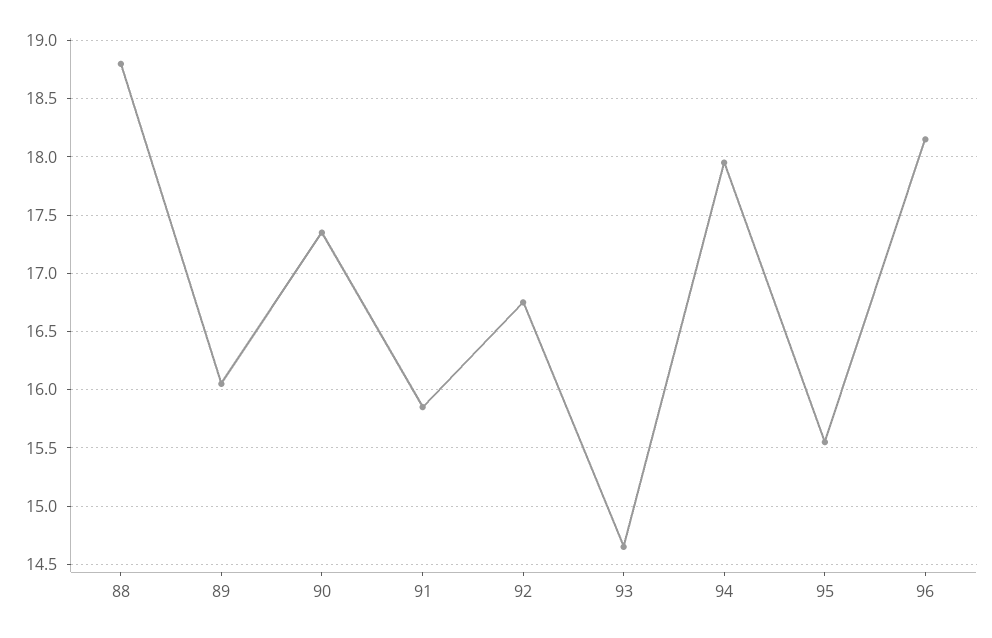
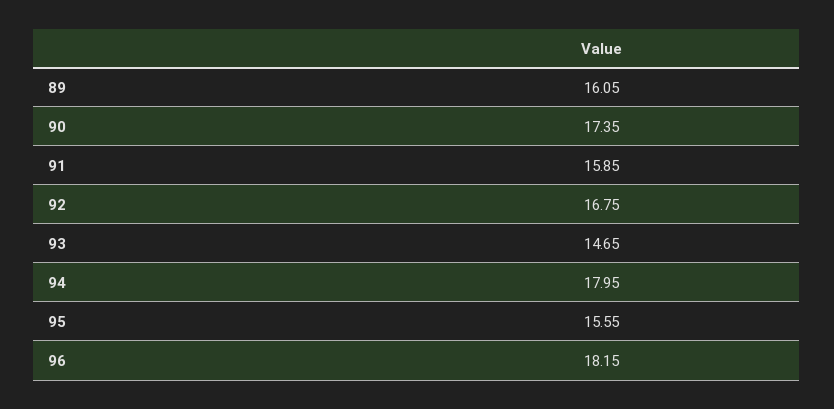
  {
-   "88": 18.8,
    "89": 16.05,
    "90": 17.35,
    "91": 15.85,
    "92": 16.75,
    "93": 14.65,
    "94": 17.95,
    "95": 15.55,
    "96": 18.15
  }

